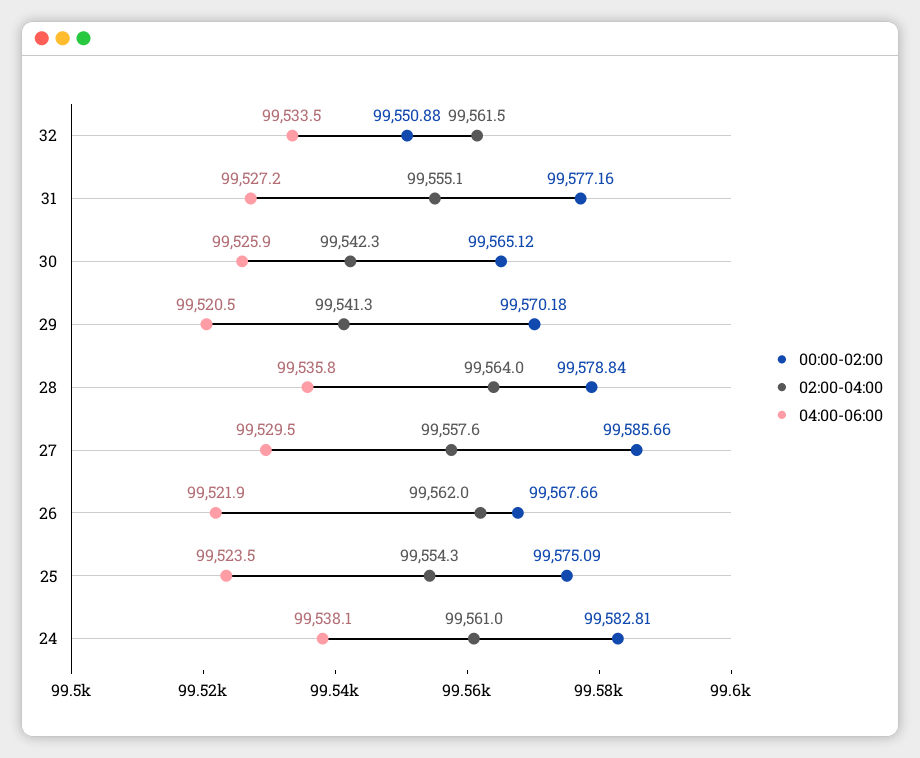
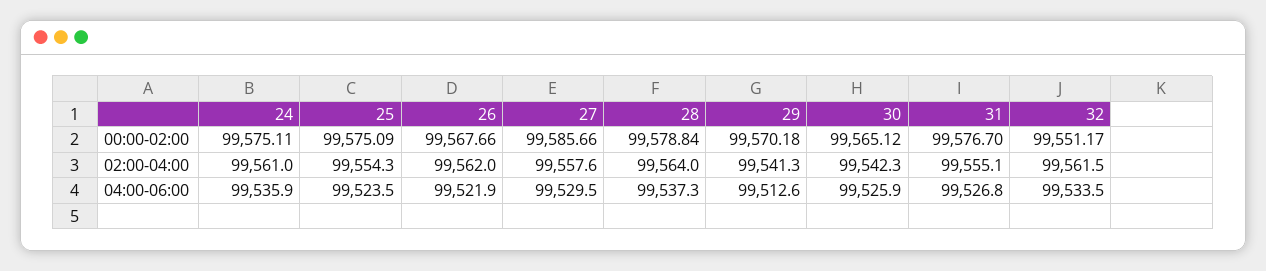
  {
    "00:00-02:00": {
-     "32": 99550.88,
+     "32": 99551.17,
-     "31": 99577.16,
+     "31": 99576.7,
      "30": 99565.12,
      "29": 99570.18,
      "28": 99578.84,
      "27": 99585.66,
      "26": 99567.66,
      "25": 99575.09,
-     "24": 99582.81
+     "24": 99575.11
    },
    "02:00-04:00": {
      "32": 99561.5,
      "31": 99555.1,
      "30": 99542.3,
      "29": 99541.3,
      "28": 99564,
      "27": 99557.6,
      "26": 99562,
      "25": 99554.3,
      "24": 99561
    },
    "04:00-06:00": {
      "32": 99533.5,
-     "31": 99527.2,
+     "31": 99526.8,
      "30": 99525.9,
-     "29": 99520.5,
+     "29": 99512.6,
-     "28": 99535.8,
+     "28": 99537.3,
      "27": 99529.5,
      "26": 99521.9,
      "25": 99523.5,
-     "24": 99538.1
+     "24": 99535.9
    }
  }

